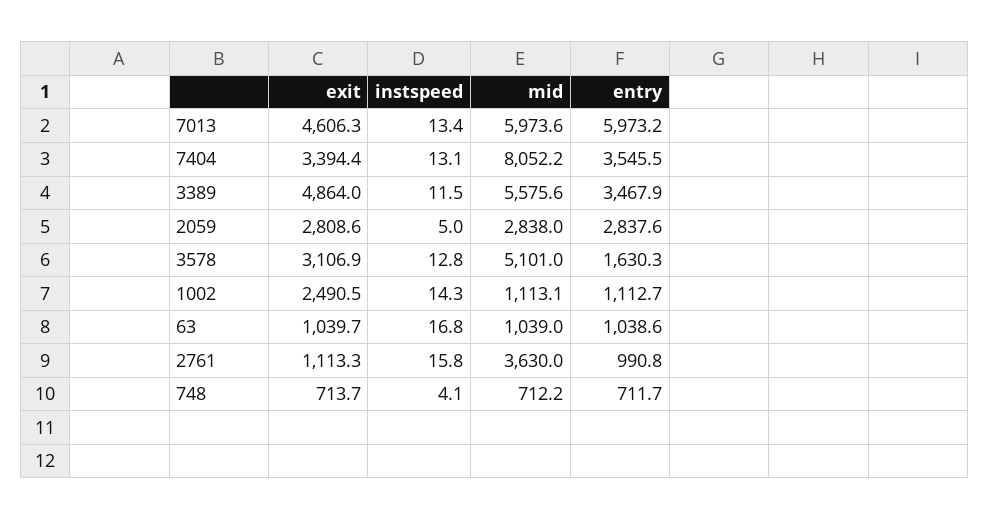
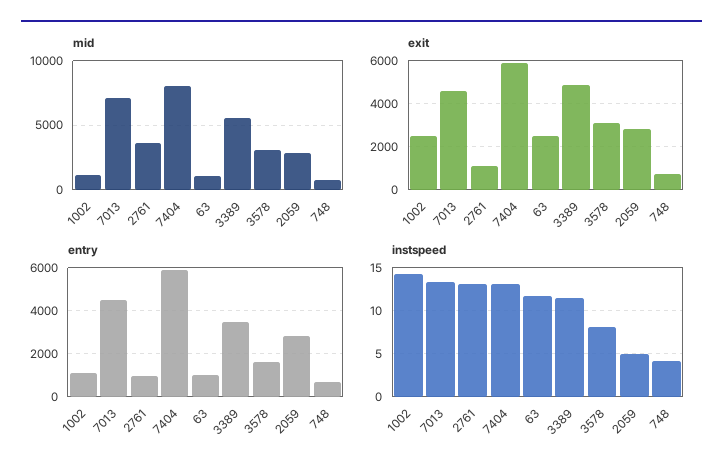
  {
    "exit": {
      "7013": 4606.3,
-     "7404": 3394.4,
+     "7404": 6000,
      "3389": 4864,
      "2059": 2808.6,
      "3578": 3106.9,
      "1002": 2490.5,
-     "63": 1039.7,
+     "63": 2500,
      "2761": 1113.3,
      "748": 713.7
    },
    "instspeed": {
      "7013": 13.4,
      "7404": 13.1,
      "3389": 11.5,
      "2059": 5,
-     "3578": 12.8,
+     "3578": 8,
      "1002": 14.3,
-     "63": 16.8,
+     "63": 12,
-     "2761": 15.8,
+     "2761": 13,
      "748": 4.1
    },
    "mid": {
-     "7013": 5973.6,
+     "7013": 7000,
      "7404": 8052.2,
      "3389": 5575.6,
      "2059": 2838,
-     "3578": 5101,
+     "3578": 3000,
      "1002": 1113.1,
      "63": 1039,
      "2761": 3630,
      "748": 712.2
    },
    "entry": {
-     "7013": 5973.2,
+     "7013": 4500,
-     "7404": 3545.5,
+     "7404": 6000,
      "3389": 3467.9,
      "2059": 2837.6,
      "3578": 1630.3,
      "1002": 1112.7,
      "63": 1038.6,
      "2761": 990.8,
      "748": 711.7
    }
  }

